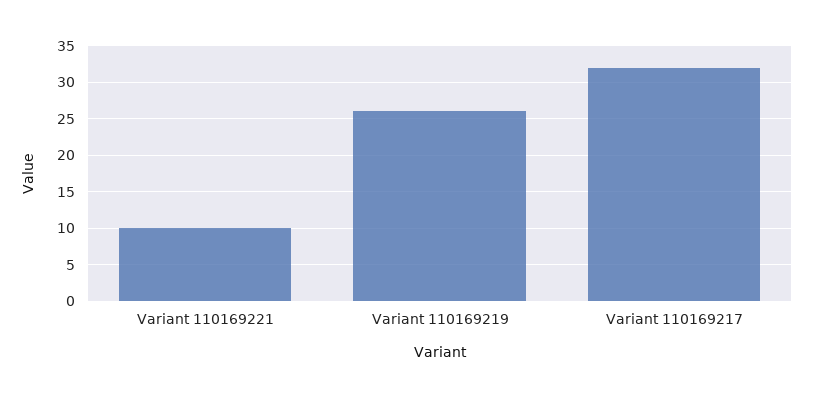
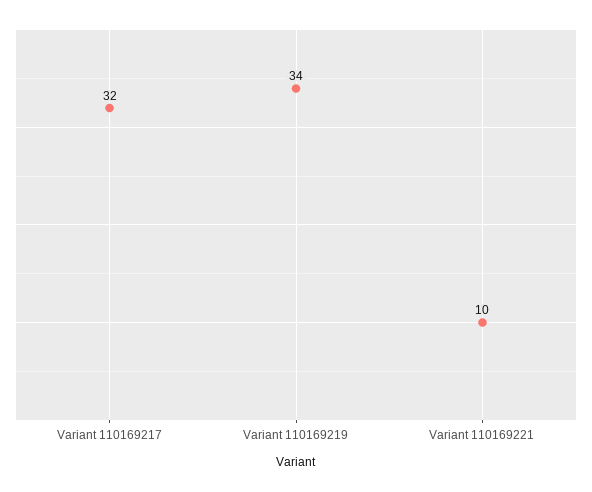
  {
    "Variant 110169221": 10,
-   "Variant 110169219": 26,
+   "Variant 110169219": 34,
    "Variant 110169217": 32
  }

